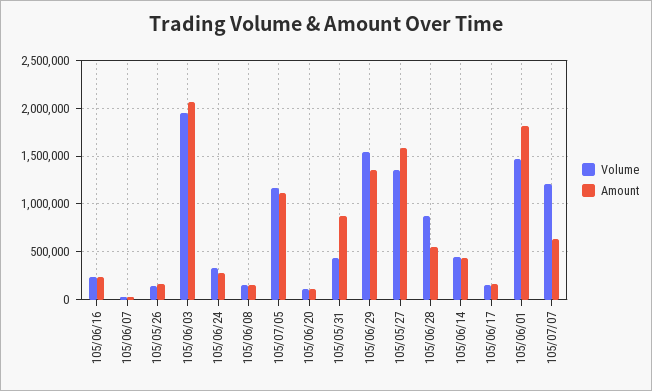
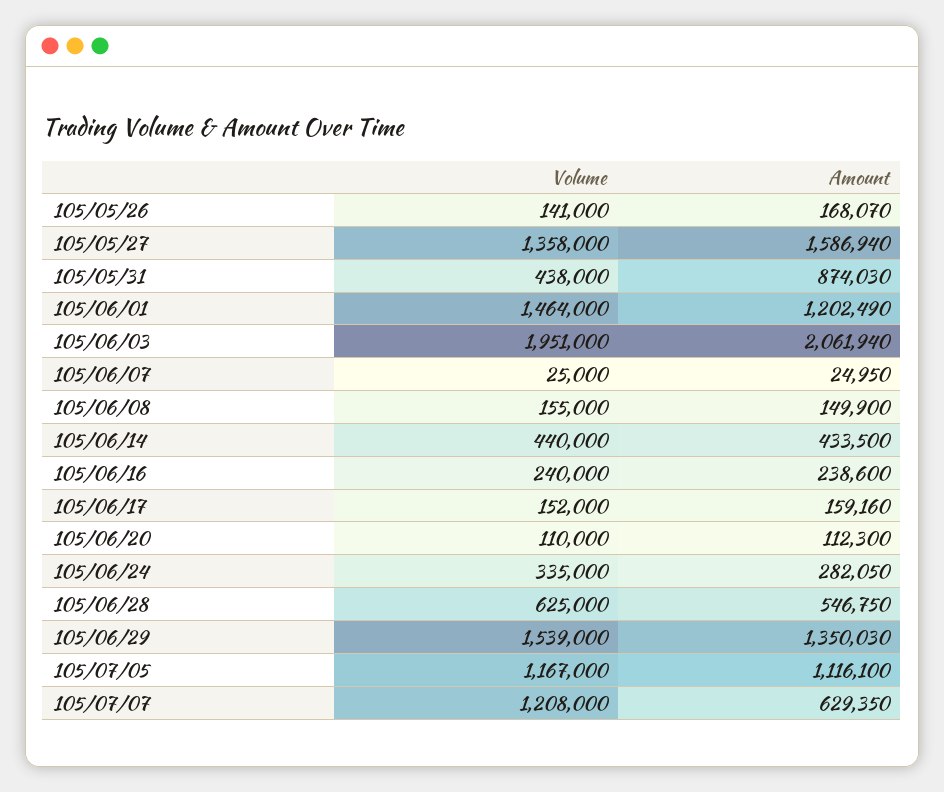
  {
    "Volume": {
      "105/06/16": 240000,
      "105/06/07": 25000,
      "105/05/26": 141000,
      "105/06/03": 1951000,
      "105/06/24": 335000,
      "105/06/08": 155000,
      "105/07/05": 1167000,
      "105/06/20": 110000,
      "105/05/31": 438000,
      "105/06/29": 1539000,
      "105/05/27": 1358000,
-     "105/06/28": 900000,
+     "105/06/28": 625000,
      "105/06/14": 440000,
      "105/06/17": 152000,
      "105/06/01": 1464000,
      "105/07/07": 1208000
    },
    "Amount": {
      "105/06/16": 238600,
      "105/06/07": 24950,
      "105/05/26": 168070,
      "105/06/03": 2061940,
      "105/06/24": 282050,
      "105/06/08": 149900,
      "105/07/05": 1116100,
      "105/06/20": 112300,
      "105/05/31": 874030,
      "105/06/29": 1350030,
      "105/05/27": 1586940,
      "105/06/28": 546750,
      "105/06/14": 433500,
      "105/06/17": 159160,
-     "105/06/01": 1800000,
+     "105/06/01": 1202490,
      "105/07/07": 629350
    }
  }

